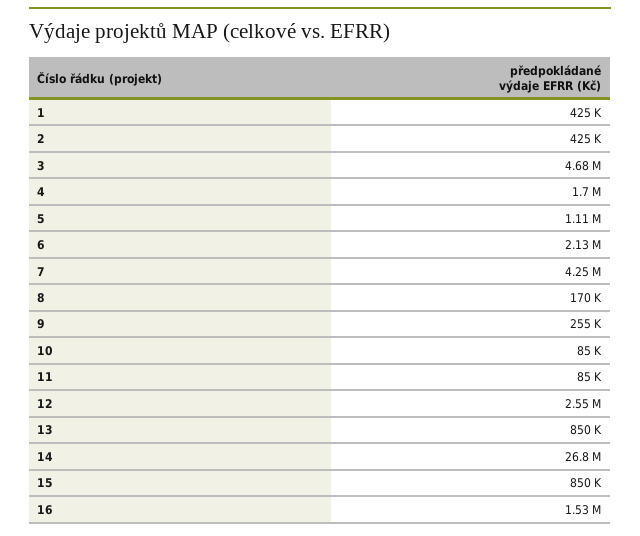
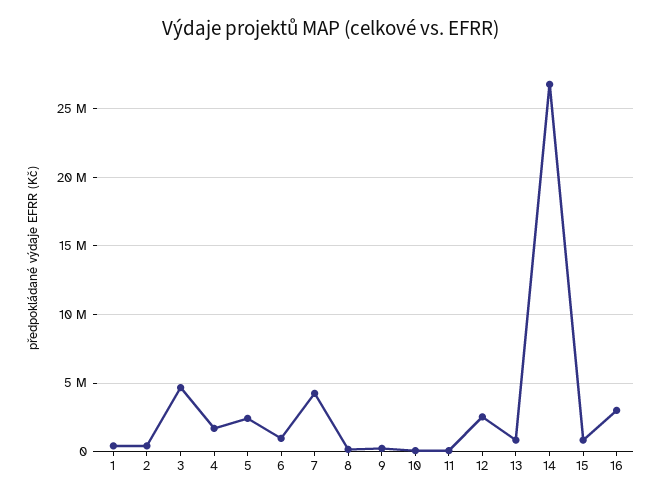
  {
    "1": 425000,
    "2": 425000,
    "3": 4680000,
    "4": 1700000,
-   "5": 1110000,
+   "5": 2500000,
-   "6": 2130000,
+   "6": 1000000,
    "7": 4250000,
    "8": 170000,
    "9": 255000,
    "10": 85000,
    "11": 85000,
    "12": 2550000,
    "13": 850000,
    "14": 26800000,
    "15": 850000,
-   "16": 1530000
+   "16": 3000000
  }

